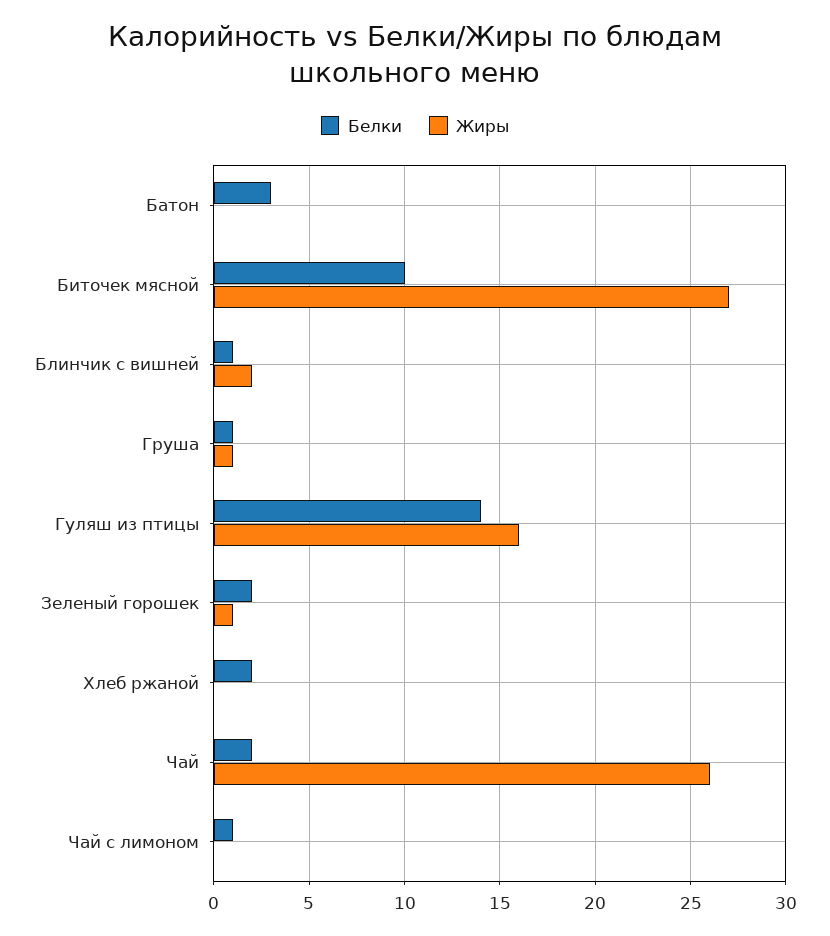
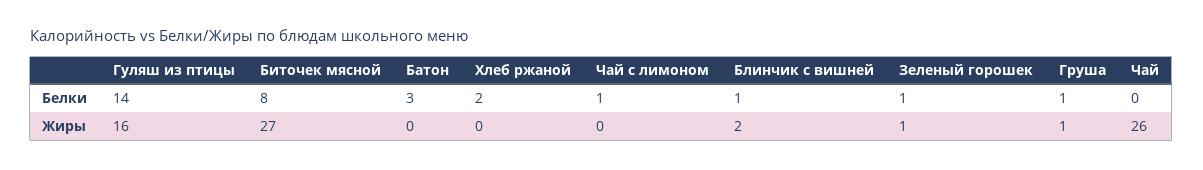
  {
    "Белки": {
      "Батон": 3,
-     "Биточек мясной": 10,
+     "Биточек мясной": 8,
      "Блинчик с вишней": 1,
      "Груша": 1,
      "Гуляш из птицы": 14,
-     "Зеленый горошек": 2,
+     "Зеленый горошек": 1,
      "Хлеб ржаной": 2,
-     "Чай": 2,
+     "Чай": 0,
      "Чай с лимоном": 1
    },
    "Жиры": {
      "Батон": 0,
      "Биточек мясной": 27,
      "Блинчик с вишней": 2,
      "Груша": 1,
      "Гуляш из птицы": 16,
      "Зеленый горошек": 1,
      "Хлеб ржаной": 0,
      "Чай": 26,
      "Чай с лимоном": 0
    }
  }

